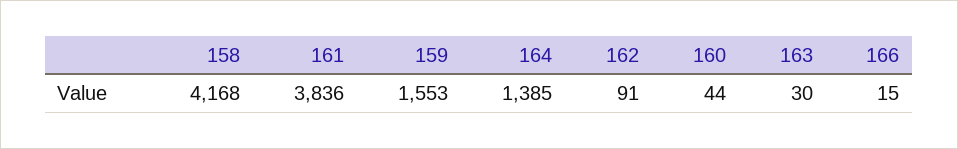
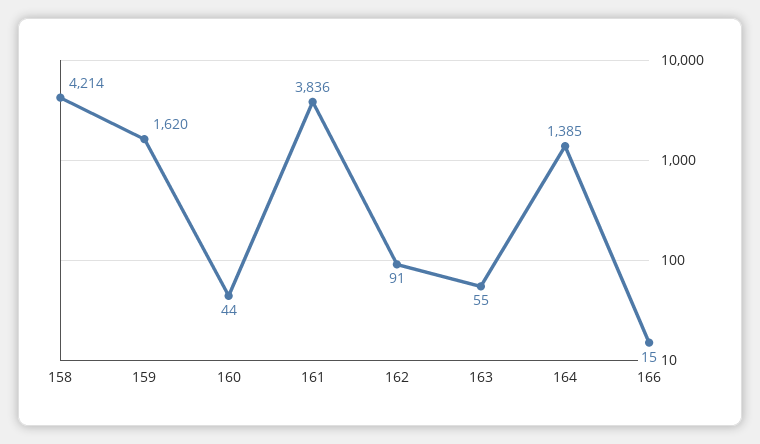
  {
-   "158": 4168,
+   "158": 4214,
    "161": 3836,
-   "159": 1553,
+   "159": 1620,
    "164": 1385,
    "162": 91,
    "160": 44,
-   "163": 30,
+   "163": 55,
    "166": 15
  }

